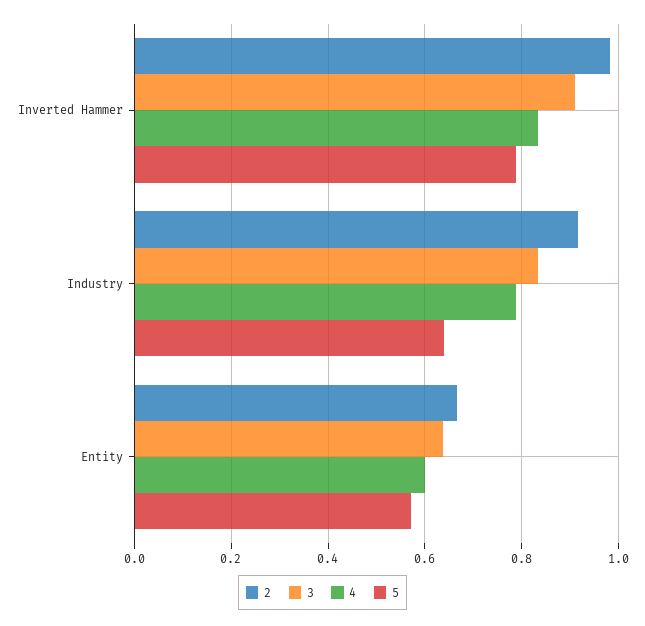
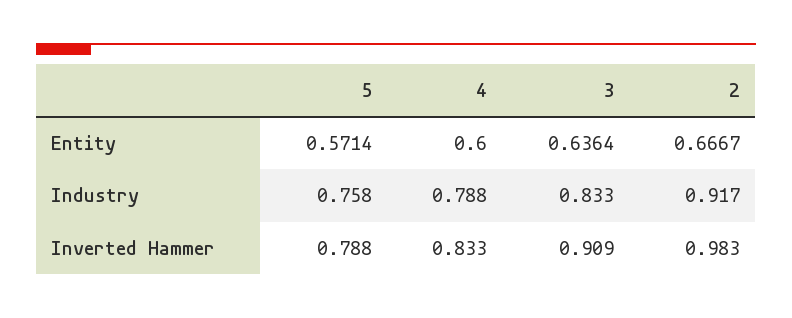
  {
    "2": {
      "Inverted Hammer": 0.983,
      "Industry": 0.917,
      "Entity": 0.6667
    },
    "3": {
      "Inverted Hammer": 0.909,
      "Industry": 0.833,
      "Entity": 0.6364
    },
    "4": {
      "Inverted Hammer": 0.833,
      "Industry": 0.788,
      "Entity": 0.6
    },
    "5": {
      "Inverted Hammer": 0.788,
-     "Industry": 0.64,
+     "Industry": 0.758,
      "Entity": 0.5714
    }
  }

